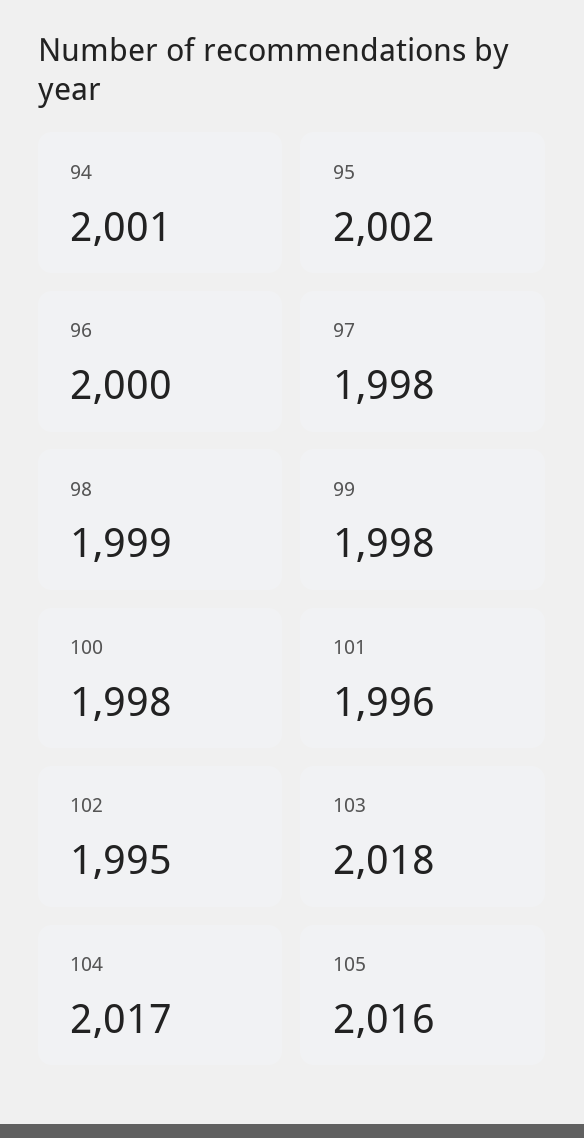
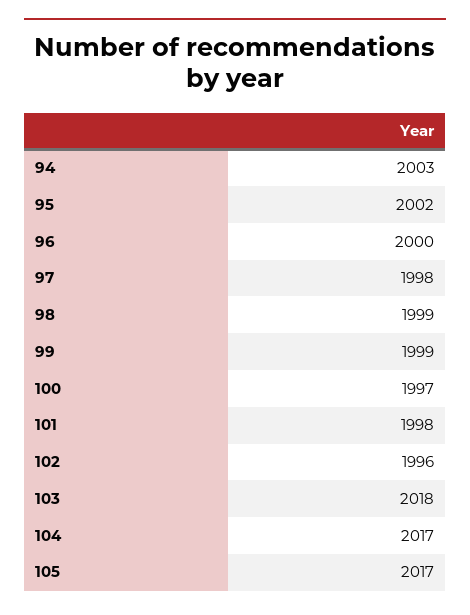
  {
-   "94": 2001,
+   "94": 2003,
    "95": 2002,
    "96": 2000,
    "97": 1998,
    "98": 1999,
-   "99": 1998,
+   "99": 1999,
-   "100": 1998,
+   "100": 1997,
-   "101": 1996,
+   "101": 1998,
-   "102": 1995,
+   "102": 1996,
    "103": 2018,
    "104": 2017,
-   "105": 2016
+   "105": 2017
  }

